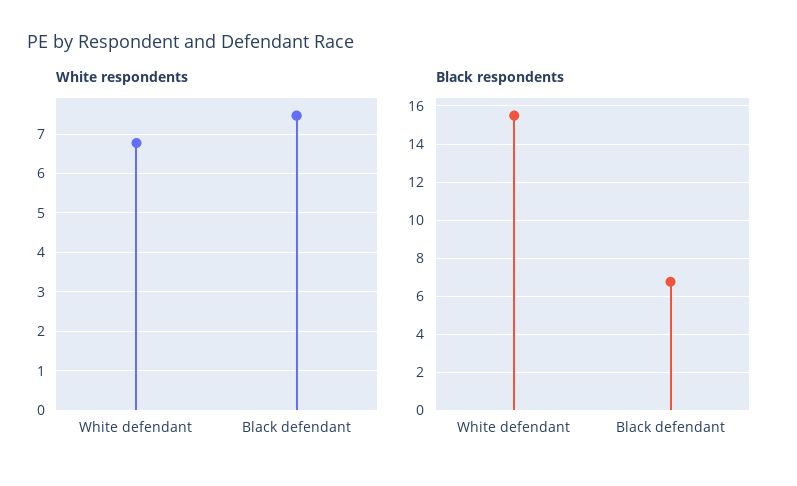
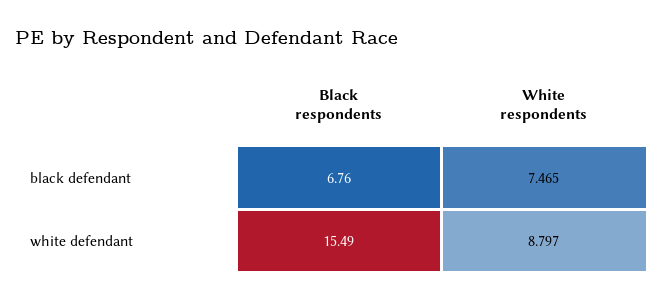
  {
    "White respondents": {
-     "White defendant": 6.8,
+     "White defendant": 8.797,
      "Black defendant": 7.465
    },
    "Black respondents": {
      "White defendant": 15.49,
      "Black defendant": 6.76
    }
  }

